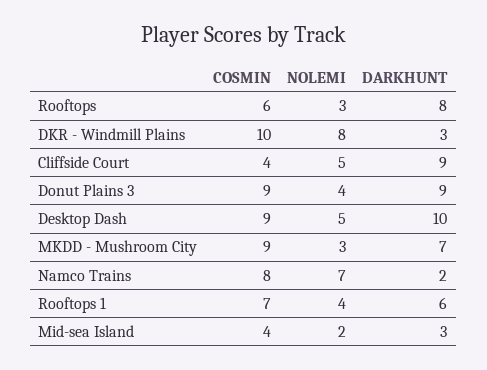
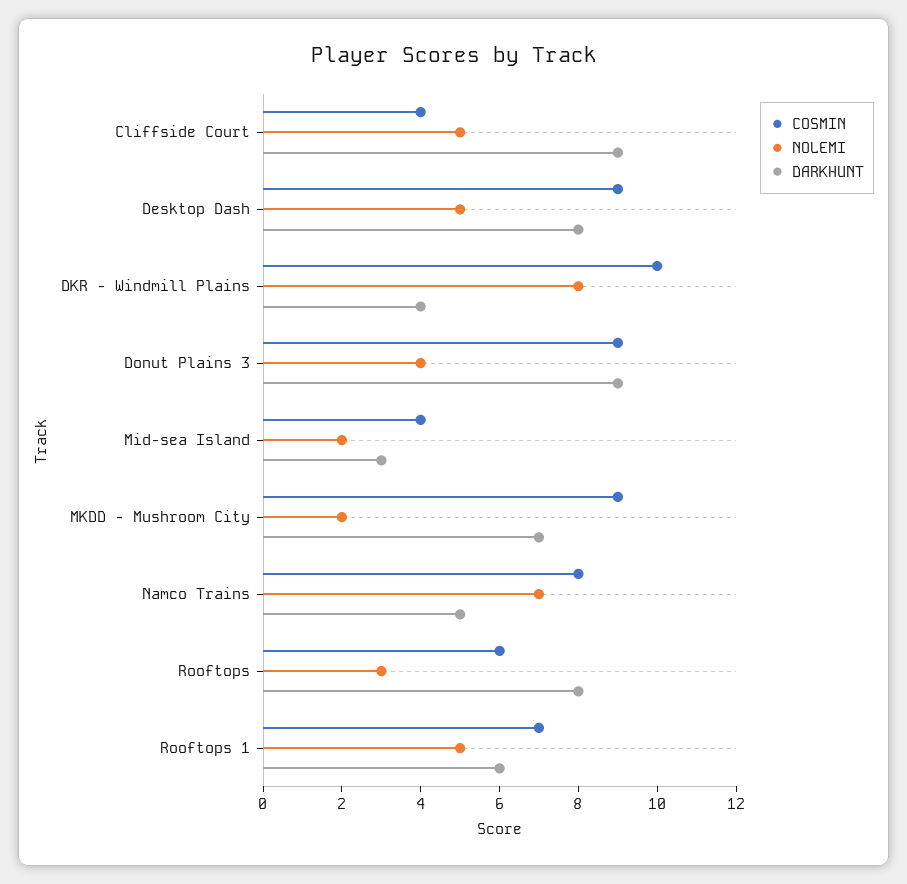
  {
    "COSMIN": {
      "Rooftops": 6,
      "DKR - Windmill Plains": 10,
      "Cliffside Court": 4,
      "Donut Plains 3": 9,
      "Desktop Dash": 9,
      "MKDD - Mushroom City": 9,
      "Namco Trains": 8,
      "Rooftops 1": 7,
      "Mid-sea Island": 4
    },
    "NOLEMI": {
      "Rooftops": 3,
      "DKR - Windmill Plains": 8,
      "Cliffside Court": 5,
      "Donut Plains 3": 4,
      "Desktop Dash": 5,
-     "MKDD - Mushroom City": 3,
+     "MKDD - Mushroom City": 2,
      "Namco Trains": 7,
-     "Rooftops 1": 4,
+     "Rooftops 1": 5,
      "Mid-sea Island": 2
    },
    "DARKHUNT": {
      "Rooftops": 8,
-     "DKR - Windmill Plains": 3,
+     "DKR - Windmill Plains": 4,
      "Cliffside Court": 9,
      "Donut Plains 3": 9,
-     "Desktop Dash": 10,
+     "Desktop Dash": 8,
      "MKDD - Mushroom City": 7,
-     "Namco Trains": 2,
+     "Namco Trains": 5,
      "Rooftops 1": 6,
      "Mid-sea Island": 3
    }
  }

